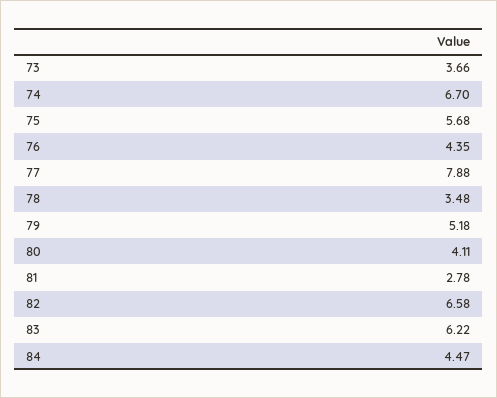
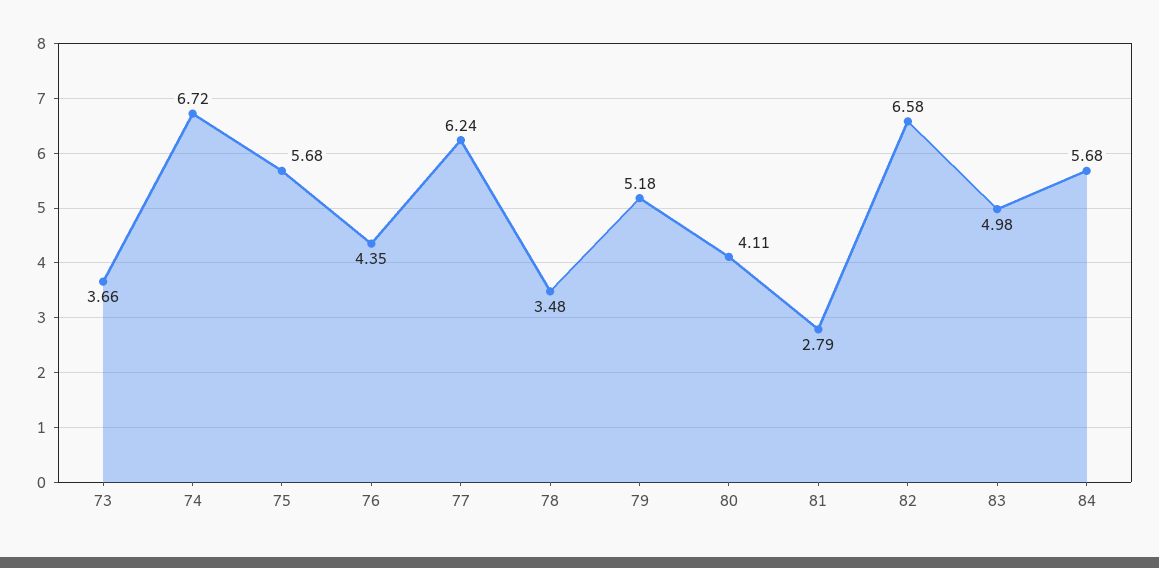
  {
    "73": 3.66,
-   "74": 6.7,
+   "74": 6.72,
    "75": 5.68,
    "76": 4.35,
-   "77": 7.88,
+   "77": 6.24,
    "78": 3.48,
    "79": 5.18,
    "80": 4.11,
-   "81": 2.78,
+   "81": 2.79,
    "82": 6.58,
-   "83": 6.22,
+   "83": 4.98,
-   "84": 4.47
+   "84": 5.68
  }

